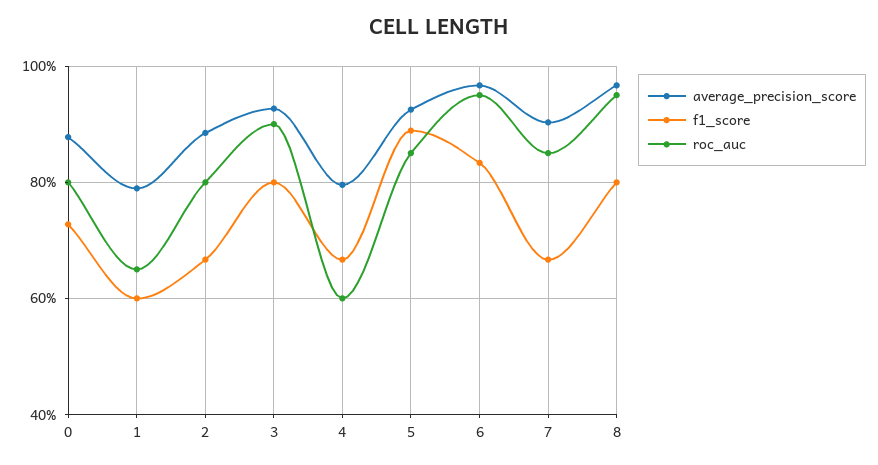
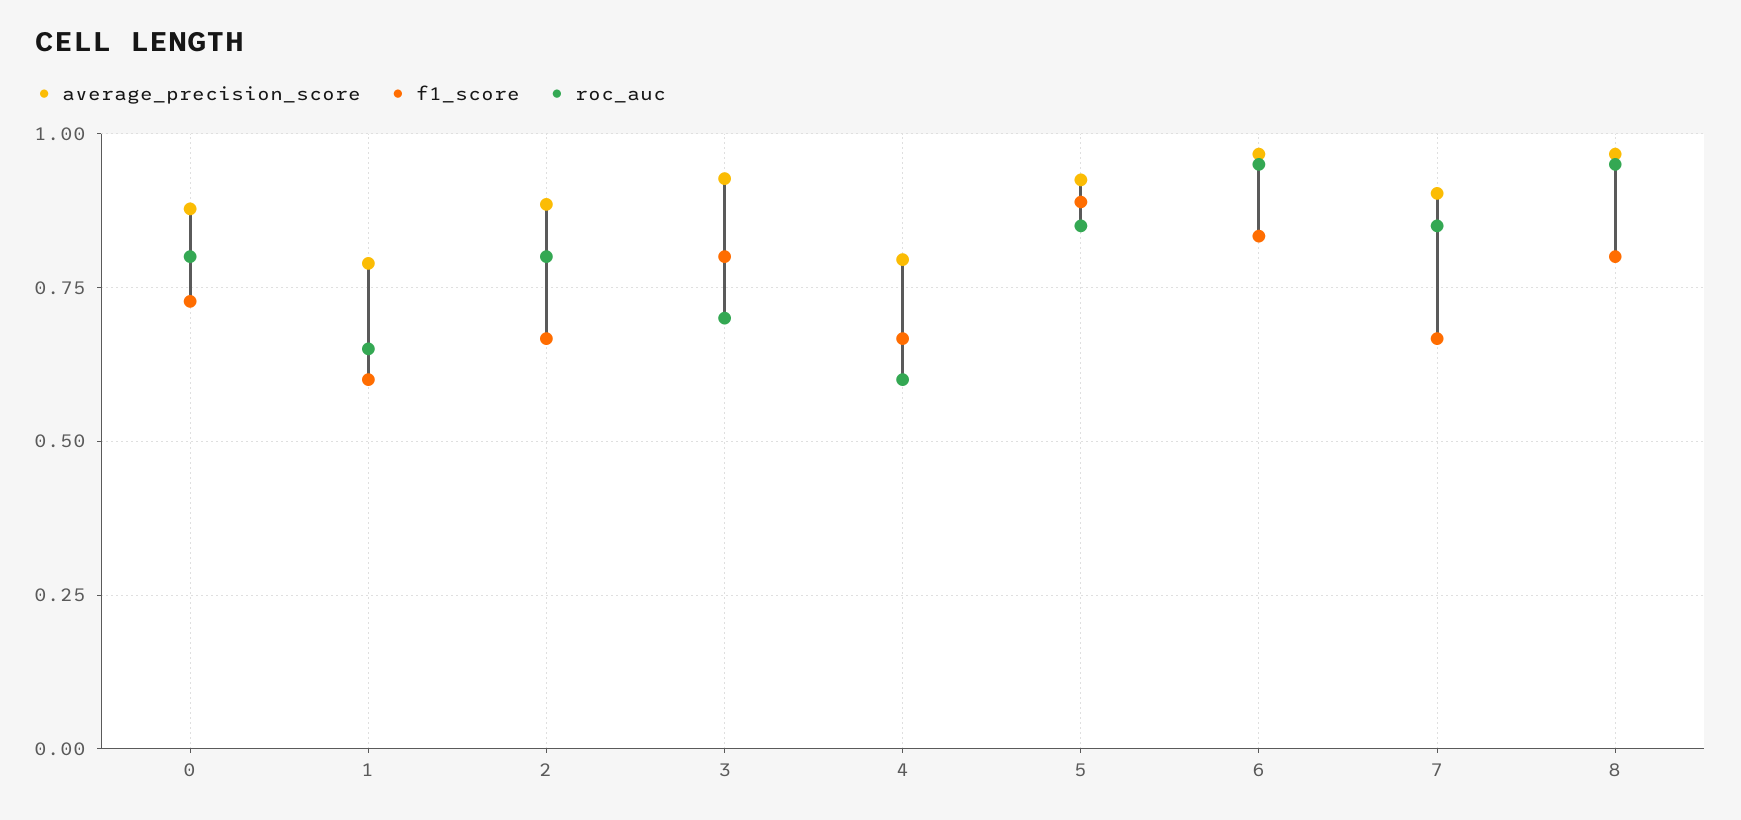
  {
    "average_precision_score": {
      "0": 0.88,
      "1": 0.78,
      "2": 0.88,
      "3": 0.92,
      "4": 0.8,
      "5": 0.92,
      "6": 0.96,
      "7": 0.9,
      "8": 0.96
    },
    "f1_score": {
      "0": 0.72,
      "1": 0.6,
      "2": 0.66,
      "3": 0.8,
      "4": 0.66,
      "5": 0.88,
      "6": 0.84,
      "7": 0.66,
      "8": 0.8
    },
    "roc_auc": {
      "0": 0.8,
      "1": 0.66,
      "2": 0.8,
-     "3": 0.9,
+     "3": 0.7,
      "4": 0.6,
      "5": 0.86,
      "6": 0.96,
      "7": 0.86,
      "8": 0.96
    }
  }

